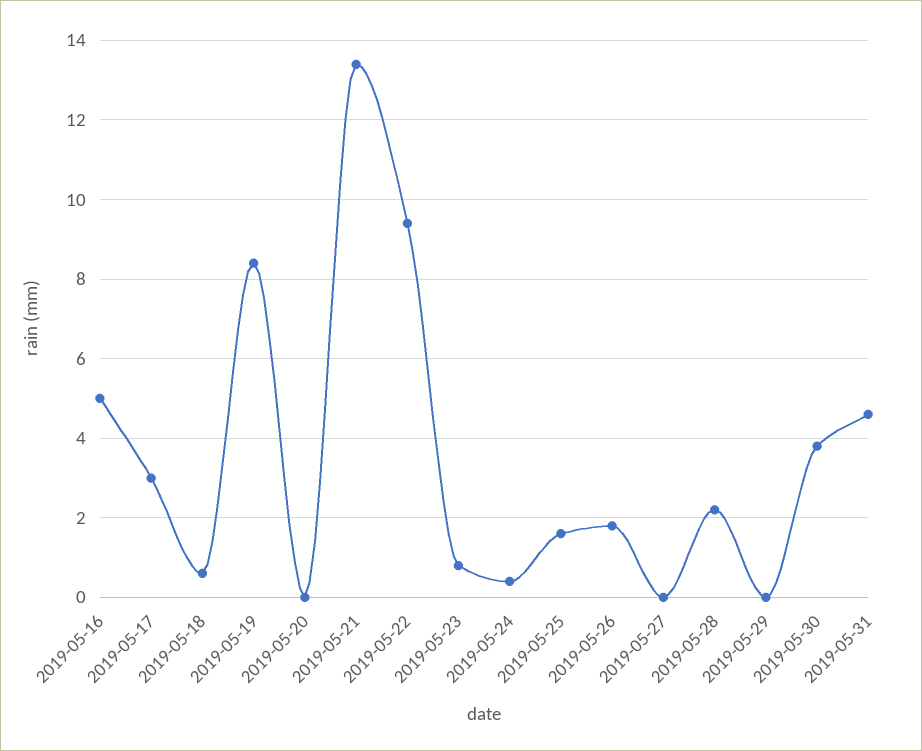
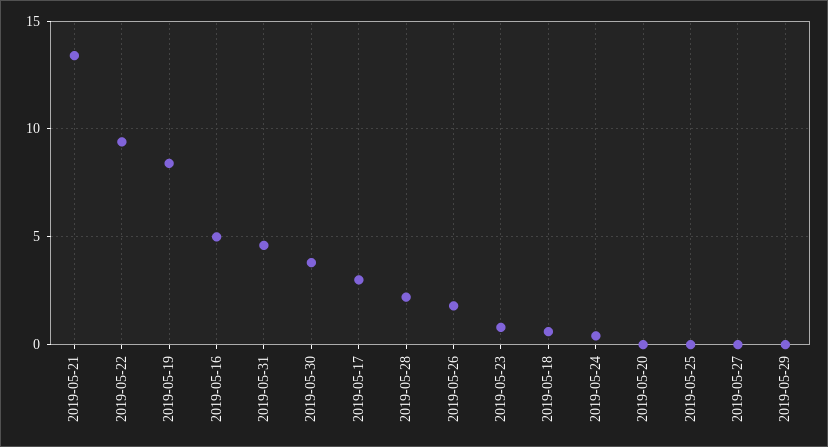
  {
    "2019-05-16": 5,
    "2019-05-17": 3,
    "2019-05-18": 0.5,
    "2019-05-19": 8.5,
    "2019-05-20": 0,
    "2019-05-21": 13.5,
    "2019-05-22": 9.5,
    "2019-05-23": 1,
    "2019-05-24": 0.5,
-   "2019-05-25": 1.5,
+   "2019-05-25": 0,
    "2019-05-26": 2,
    "2019-05-27": 0,
    "2019-05-28": 2,
    "2019-05-29": 0,
    "2019-05-30": 4,
    "2019-05-31": 4.5
  }

